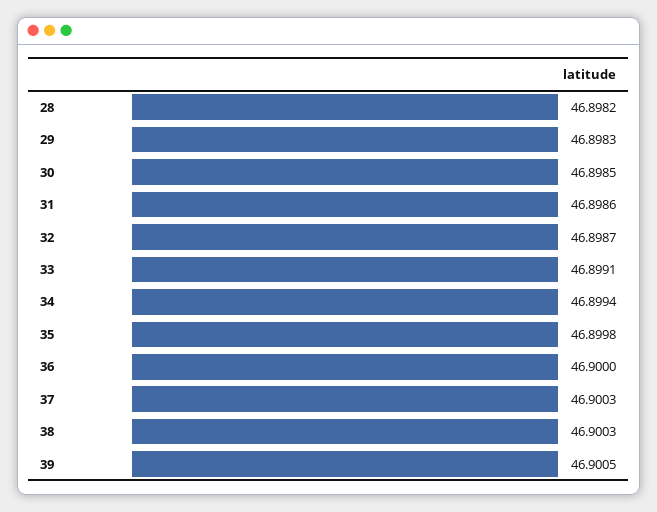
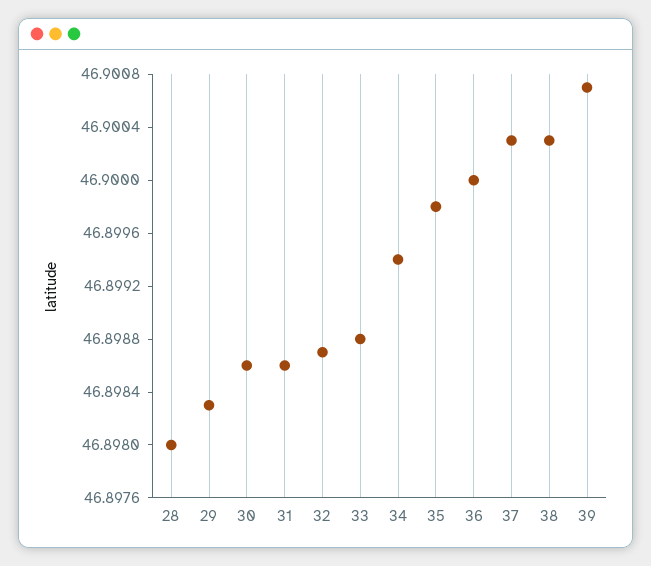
  {
-   "28": 46.8982,
+   "28": 46.898,
    "29": 46.8983,
-   "30": 46.8985,
+   "30": 46.8986,
    "31": 46.8986,
    "32": 46.8987,
-   "33": 46.8991,
+   "33": 46.8988,
    "34": 46.8994,
    "35": 46.8998,
    "36": 46.9,
    "37": 46.9003,
    "38": 46.9003,
-   "39": 46.9005
+   "39": 46.9007
  }

